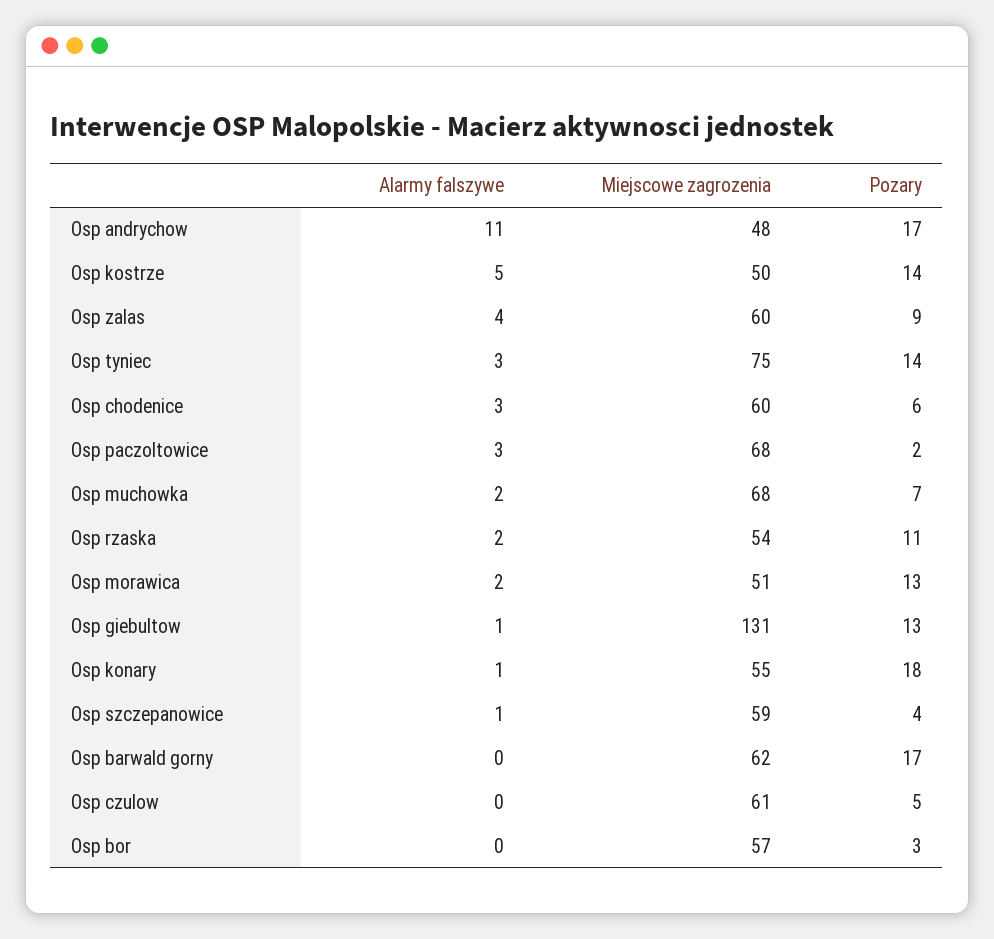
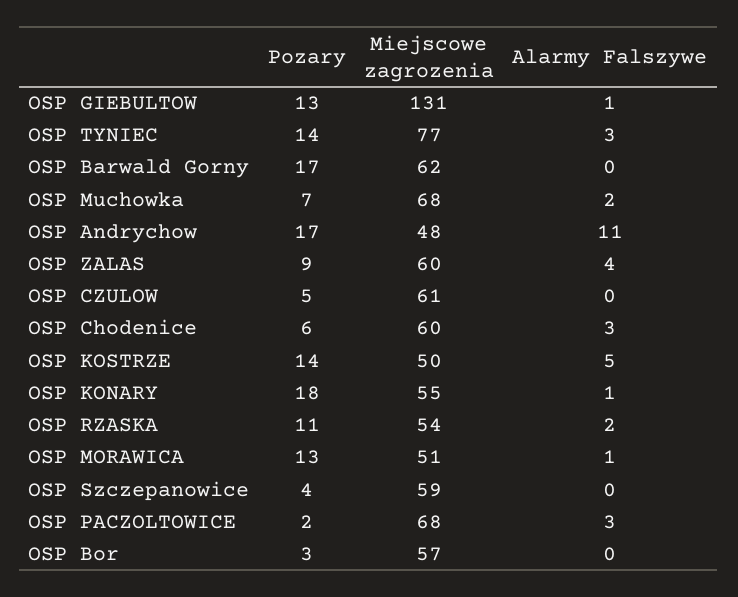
  {
    "Alarmy falszywe": {
      "Osp andrychow": 11,
      "Osp kostrze": 5,
      "Osp zalas": 4,
      "Osp tyniec": 3,
      "Osp chodenice": 3,
      "Osp paczoltowice": 3,
      "Osp muchowka": 2,
      "Osp rzaska": 2,
-     "Osp morawica": 2,
+     "Osp morawica": 1,
      "Osp giebultow": 1,
      "Osp konary": 1,
-     "Osp szczepanowice": 1,
+     "Osp szczepanowice": 0,
      "Osp barwald gorny": 0,
      "Osp czulow": 0,
      "Osp bor": 0
    },
    "Miejscowe zagrozenia": {
      "Osp andrychow": 48,
      "Osp kostrze": 50,
      "Osp zalas": 60,
-     "Osp tyniec": 75,
+     "Osp tyniec": 77,
      "Osp chodenice": 60,
      "Osp paczoltowice": 68,
      "Osp muchowka": 68,
      "Osp rzaska": 54,
      "Osp morawica": 51,
      "Osp giebultow": 131,
      "Osp konary": 55,
      "Osp szczepanowice": 59,
      "Osp barwald gorny": 62,
      "Osp czulow": 61,
      "Osp bor": 57
    },
    "Pozary": {
      "Osp andrychow": 17,
      "Osp kostrze": 14,
      "Osp zalas": 9,
      "Osp tyniec": 14,
      "Osp chodenice": 6,
      "Osp paczoltowice": 2,
      "Osp muchowka": 7,
      "Osp rzaska": 11,
      "Osp morawica": 13,
      "Osp giebultow": 13,
      "Osp konary": 18,
      "Osp szczepanowice": 4,
      "Osp barwald gorny": 17,
      "Osp czulow": 5,
      "Osp bor": 3
    }
  }

